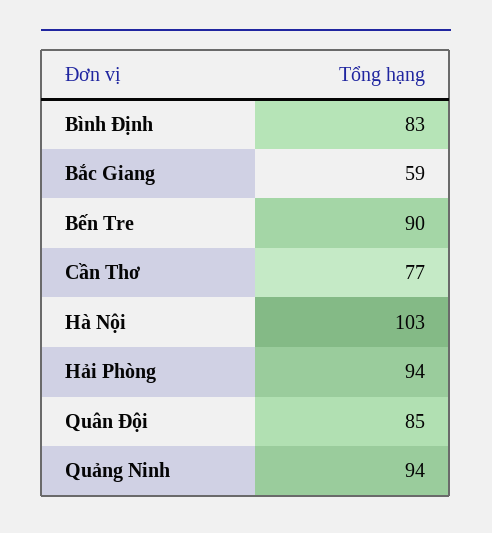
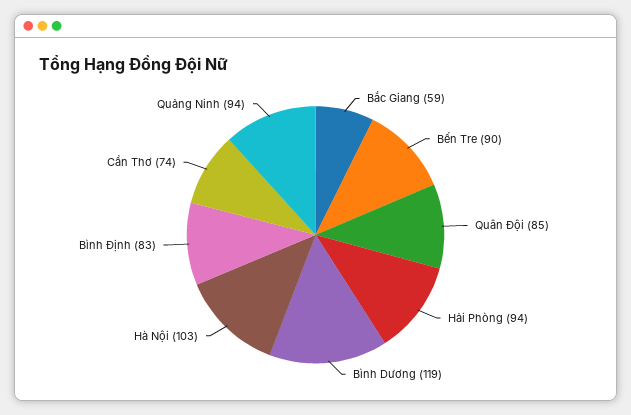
  {
    "Bình Định": 83,
    "Bắc Giang": 59,
    "Bến Tre": 90,
-   "Cần Thơ": 77,
+   "Cần Thơ": 74,
    "Hà Nội": 103,
    "Hải Phòng": 94,
    "Quân Đội": 85,
-   "Quảng Ninh": 94
+   "Quảng Ninh": 94,
+   "Bình Dương": 119
  }

